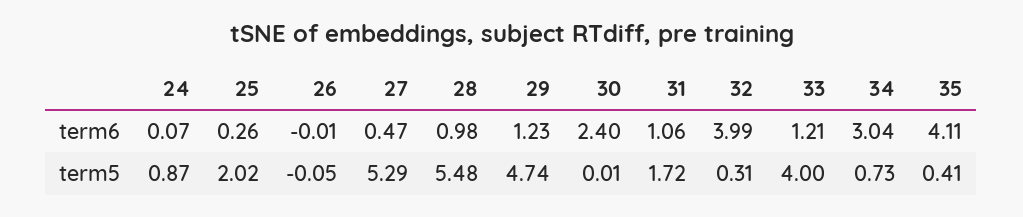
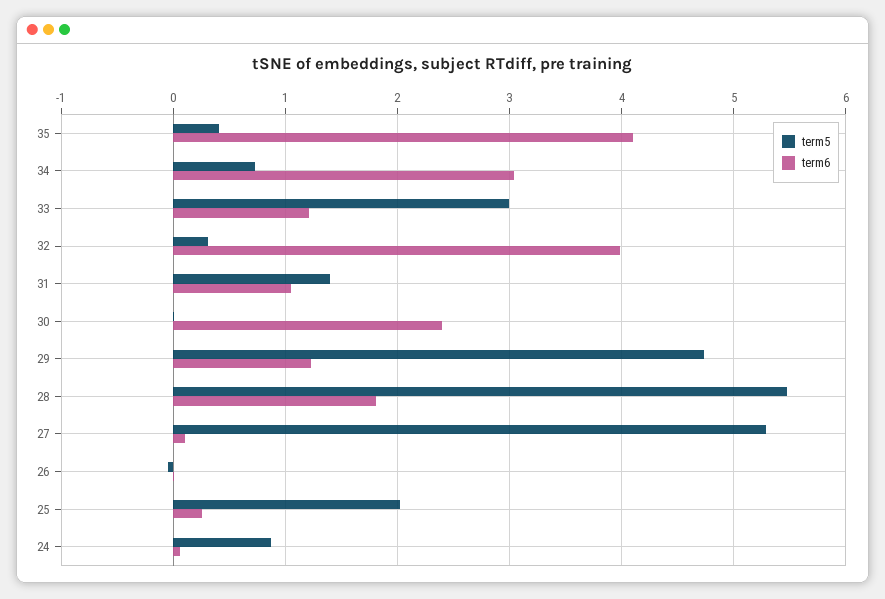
  {
    "term6": {
      "24": 0.07,
      "25": 0.26,
      "26": -0.01,
-     "27": 0.47,
+     "27": 0.1,
-     "28": 0.98,
+     "28": 1.8,
      "29": 1.23,
      "30": 2.4,
      "31": 1.06,
      "32": 3.99,
      "33": 1.21,
      "34": 3.04,
      "35": 4.11
    },
    "term5": {
      "24": 0.87,
      "25": 2.02,
      "26": -0.05,
      "27": 5.29,
      "28": 5.48,
      "29": 4.74,
      "30": 0.01,
-     "31": 1.72,
+     "31": 1.4,
      "32": 0.31,
-     "33": 4,
+     "33": 3,
      "34": 0.73,
      "35": 0.41
    }
  }

